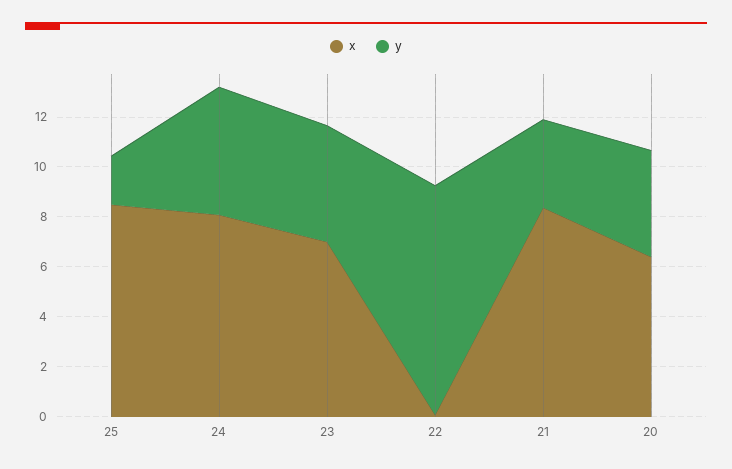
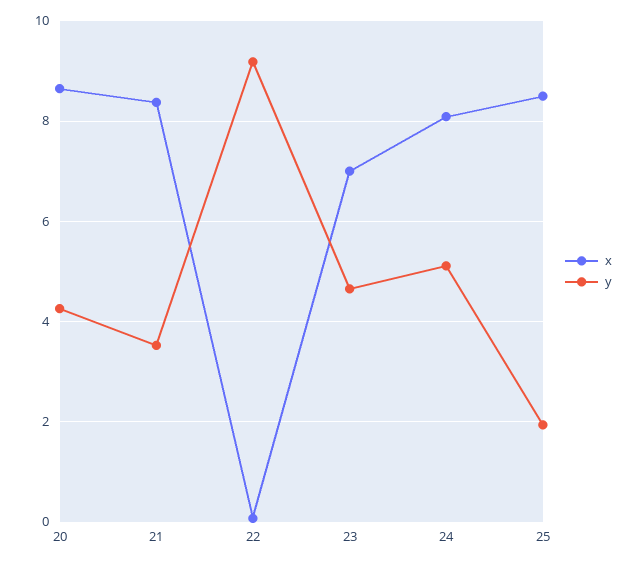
  {
    "x": {
      "25": 8.4,
      "24": 8,
      "23": 7,
      "22": 0,
      "21": 8.4,
-     "20": 6.5
+     "20": 8.6
    },
    "y": {
      "25": 2,
      "24": 5.2,
      "23": 4.6,
      "22": 9.2,
      "21": 3.6,
      "20": 4.2
    }
  }

